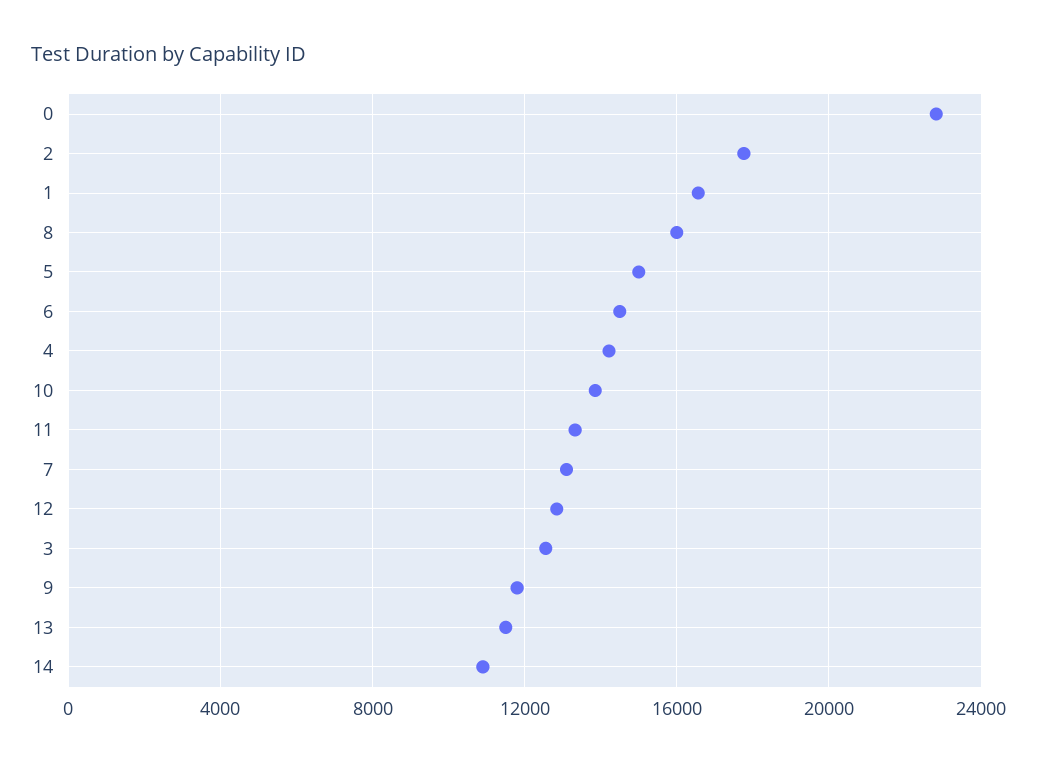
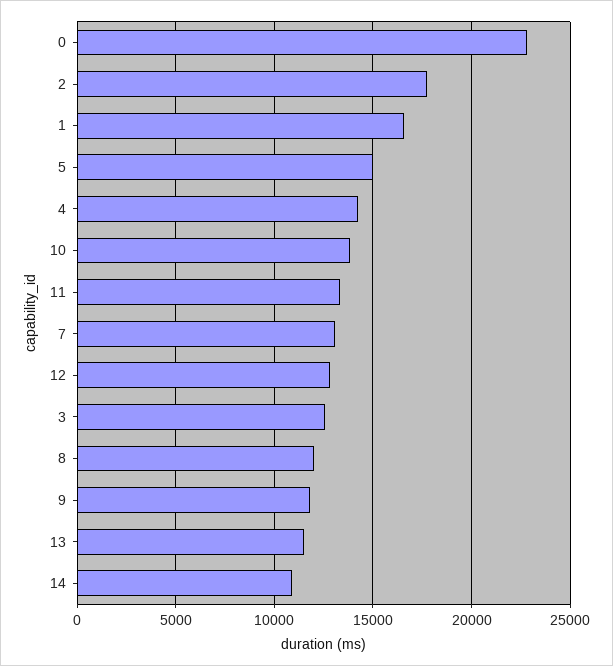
  {
    "0": 23000,
    "2": 18000,
    "1": 16500,
-   "8": 16000,
+   "8": 12000,
    "5": 15000,
-   "6": 14500,
    "4": 14000,
    "10": 14000,
    "11": 13500,
    "7": 13000,
    "12": 13000,
    "3": 12500,
    "9": 12000,
    "13": 11500,
    "14": 11000
  }

